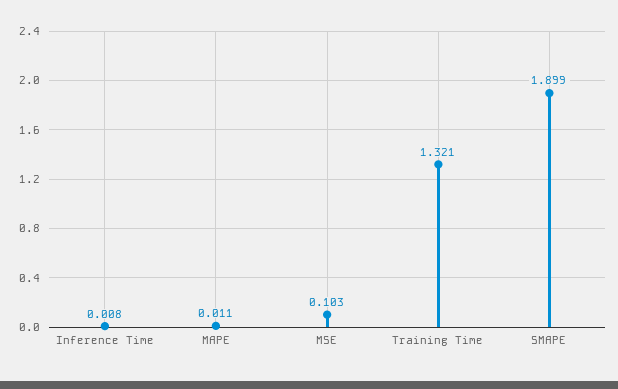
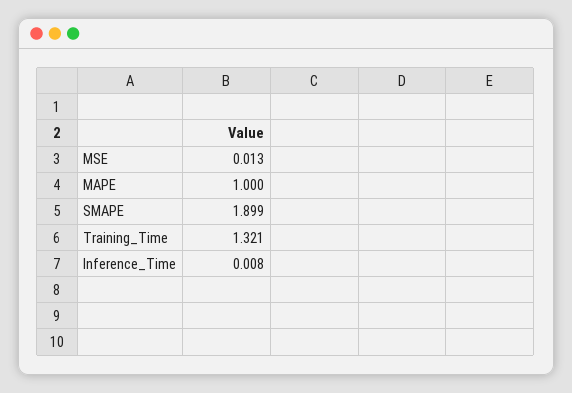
  {
    "Inference Time": 0.008,
-   "MAPE": 0.011,
+   "MAPE": 1,
-   "MSE": 0.103,
+   "MSE": 0.013,
    "Training Time": 1.321,
    "SMAPE": 1.899
  }

